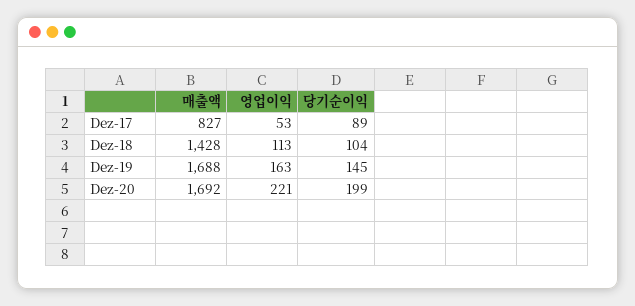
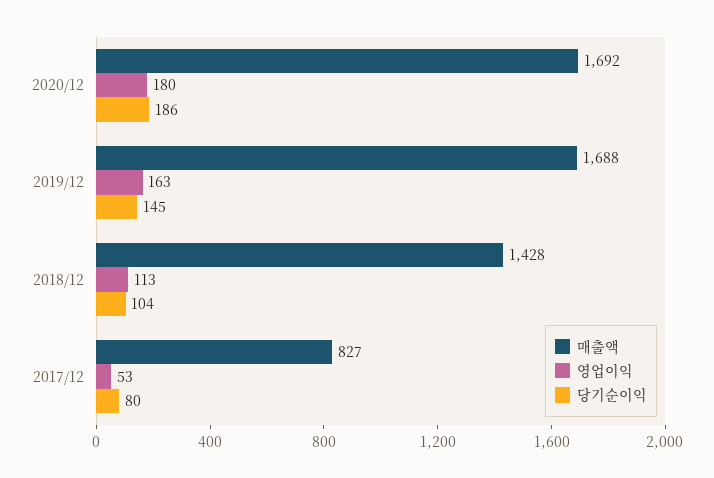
  {
    "매출액": {
      "Dez-17": 827,
      "Dez-18": 1428,
      "Dez-19": 1688,
      "Dez-20": 1692
    },
    "영업이익": {
      "Dez-17": 53,
      "Dez-18": 113,
      "Dez-19": 163,
-     "Dez-20": 221
+     "Dez-20": 180
    },
    "당기순이익": {
-     "Dez-17": 89,
+     "Dez-17": 80,
      "Dez-18": 104,
      "Dez-19": 145,
-     "Dez-20": 199
+     "Dez-20": 186
    }
  }

